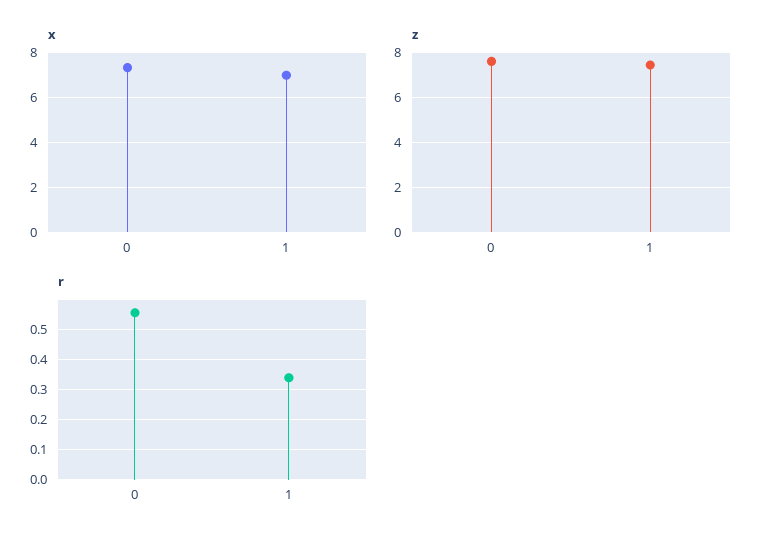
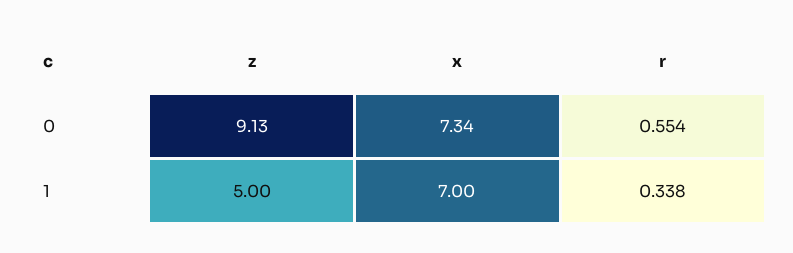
  {
    "x": {
      "0": 7.34,
      "1": 7
    },
    "z": {
-     "0": 7.5,
+     "0": 9.13,
-     "1": 7.5
+     "1": 5
    },
    "r": {
      "0": 0.554,
      "1": 0.338
    }
  }

